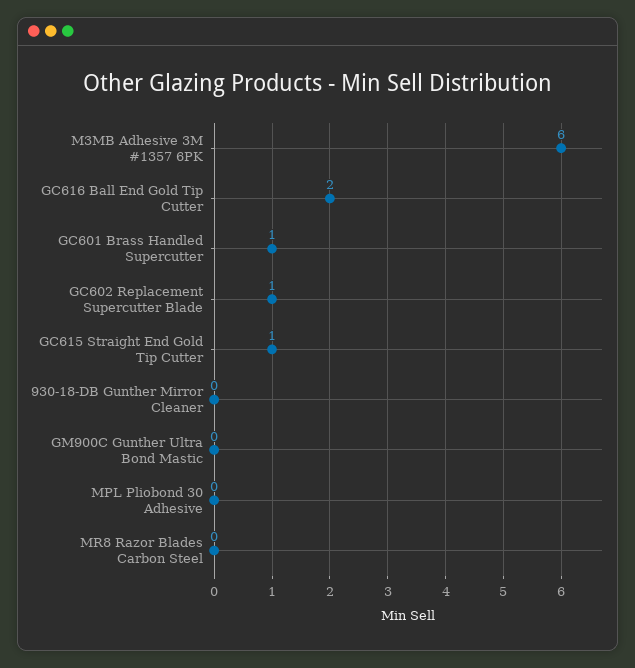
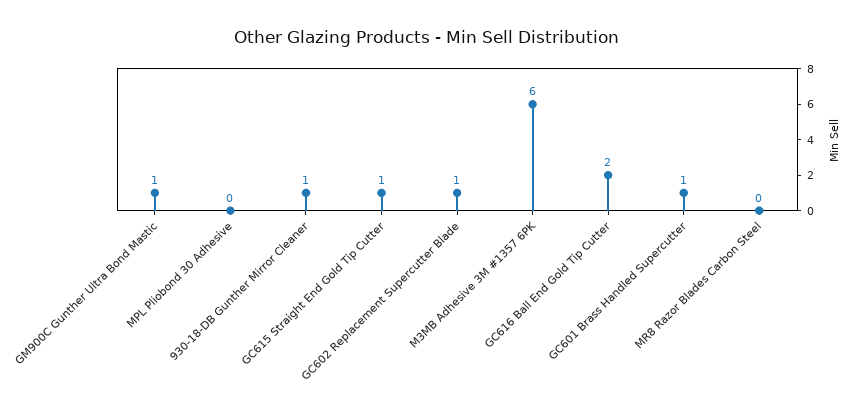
  {
    "M3MB Adhesive 3M #1357 6PK": 6,
    "GC616 Ball End Gold Tip Cutter": 2,
    "GC601 Brass Handled Supercutter": 1,
    "GC602 Replacement Supercutter Blade": 1,
    "GC615 Straight End Gold Tip Cutter": 1,
-   "930-18-DB Gunther Mirror Cleaner": 0,
+   "930-18-DB Gunther Mirror Cleaner": 1,
-   "GM900C Gunther Ultra Bond Mastic": 0,
+   "GM900C Gunther Ultra Bond Mastic": 1,
    "MPL Pliobond 30 Adhesive": 0,
    "MR8 Razor Blades Carbon Steel": 0
  }

